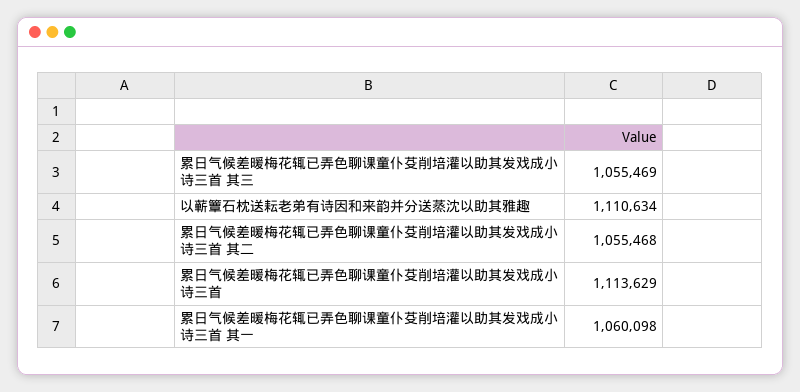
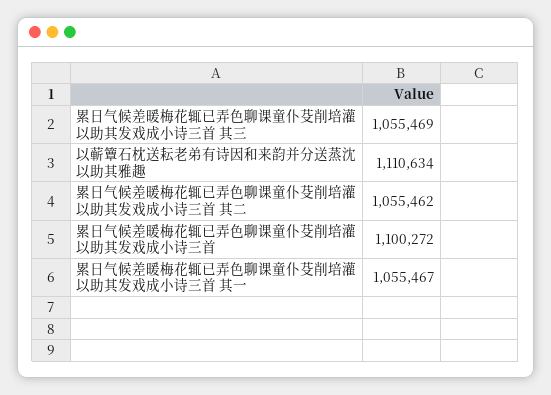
  {
    "累日气候差暖梅花辄已弄色聊课童仆芟削培灌以助其发戏成小诗三首 其三": 1055469,
    "以蕲簟石枕送耘老弟有诗因和来韵并分送蒸沈以助其雅趣": 1110634,
-   "累日气候差暖梅花辄已弄色聊课童仆芟削培灌以助其发戏成小诗三首 其二": 1055468,
+   "累日气候差暖梅花辄已弄色聊课童仆芟削培灌以助其发戏成小诗三首 其二": 1055462,
-   "累日气候差暖梅花辄已弄色聊课童仆芟削培灌以助其发戏成小诗三首": 1113629,
+   "累日气候差暖梅花辄已弄色聊课童仆芟削培灌以助其发戏成小诗三首": 1100272,
-   "累日气候差暖梅花辄已弄色聊课童仆芟削培灌以助其发戏成小诗三首 其一": 1060098
+   "累日气候差暖梅花辄已弄色聊课童仆芟削培灌以助其发戏成小诗三首 其一": 1055467
  }

